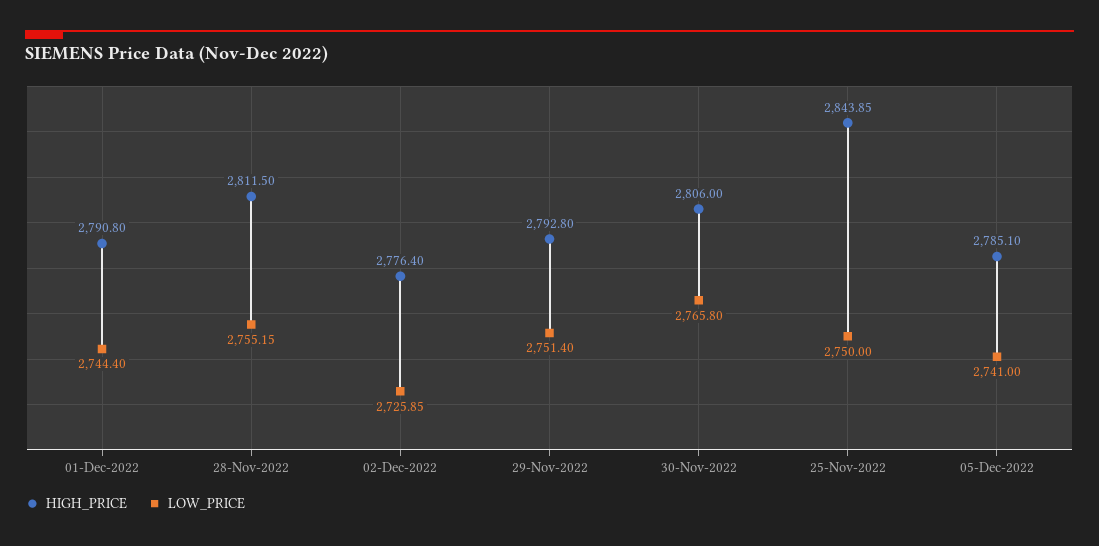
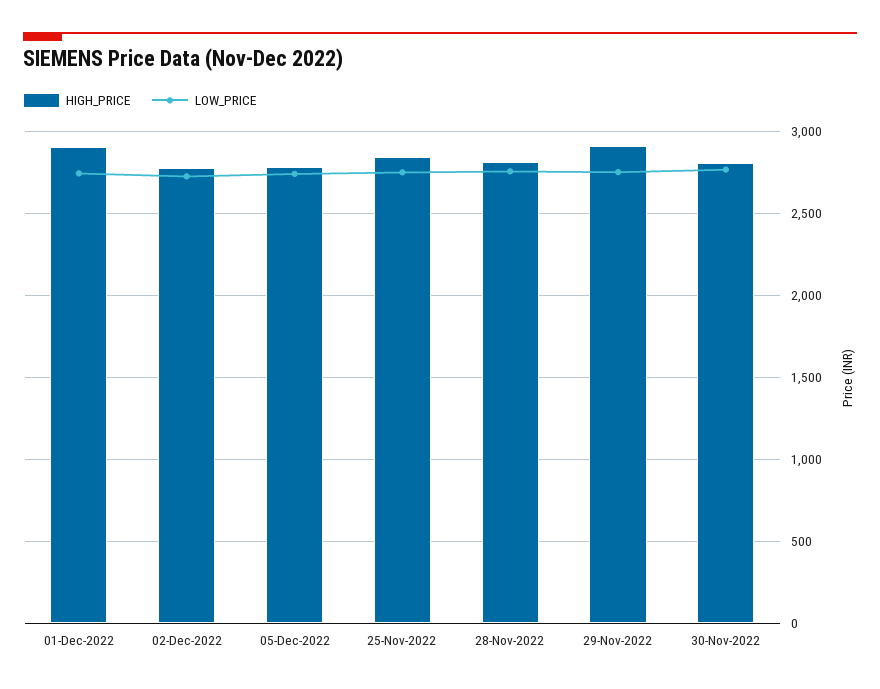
  {
    "HIGH_PRICE": {
-     "01-Dec-2022": 2790.8,
+     "01-Dec-2022": 2900,
      "28-Nov-2022": 2811.5,
      "02-Dec-2022": 2776.4,
-     "29-Nov-2022": 2792.8,
+     "29-Nov-2022": 2900,
      "30-Nov-2022": 2806,
      "25-Nov-2022": 2843.85,
      "05-Dec-2022": 2785.1
    },
    "LOW_PRICE": {
      "01-Dec-2022": 2744.4,
      "28-Nov-2022": 2755.15,
      "02-Dec-2022": 2725.85,
      "29-Nov-2022": 2751.4,
      "30-Nov-2022": 2765.8,
      "25-Nov-2022": 2750,
      "05-Dec-2022": 2741
    }
  }

